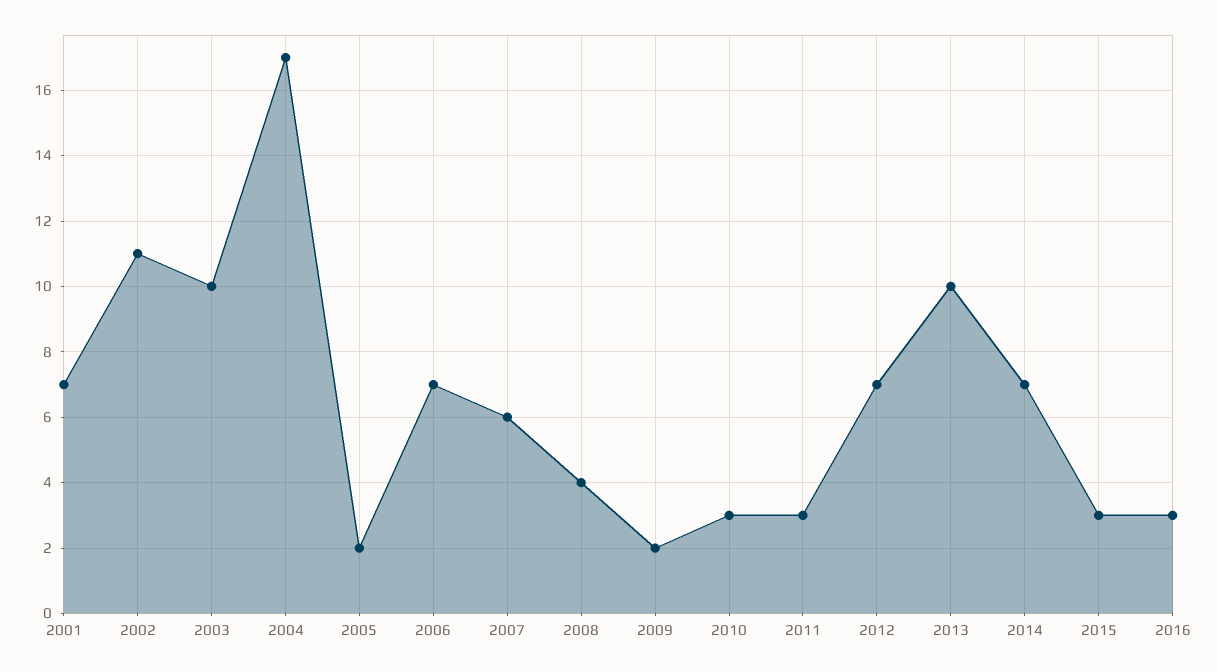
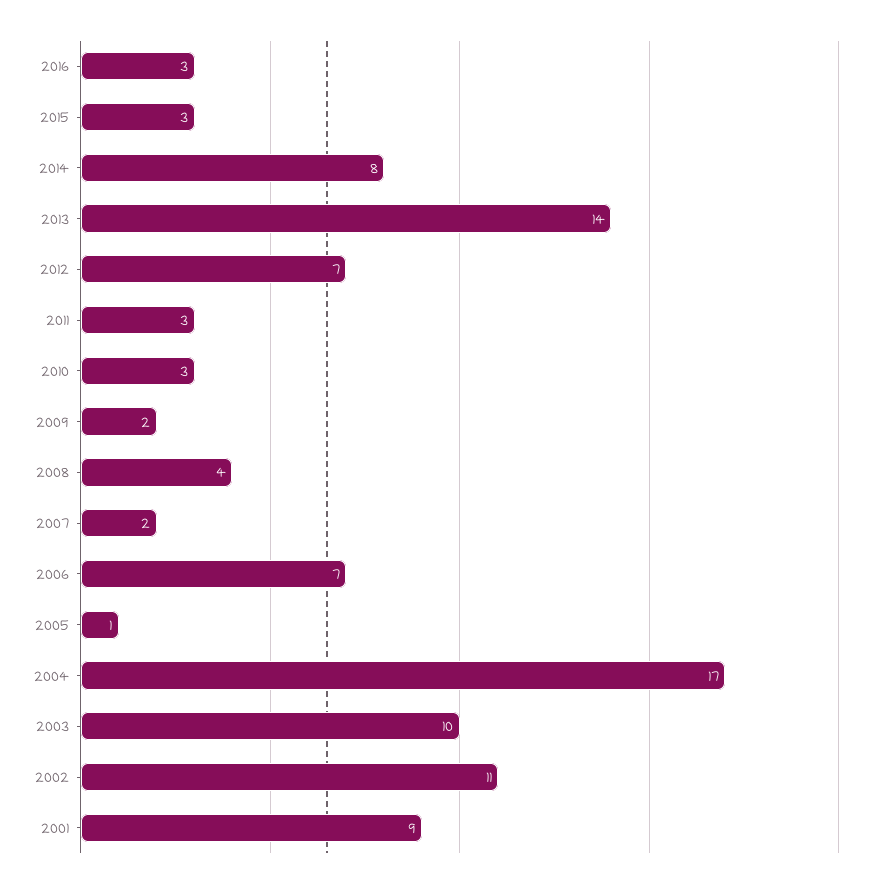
  {
-   "2001": 7,
+   "2001": 9,
    "2002": 11,
    "2003": 10,
    "2004": 17,
-   "2005": 2,
+   "2005": 1,
    "2006": 7,
-   "2007": 6,
+   "2007": 2,
    "2008": 4,
    "2009": 2,
    "2010": 3,
    "2011": 3,
    "2012": 7,
-   "2013": 10,
+   "2013": 14,
-   "2014": 7,
+   "2014": 8,
    "2015": 3,
    "2016": 3
  }

